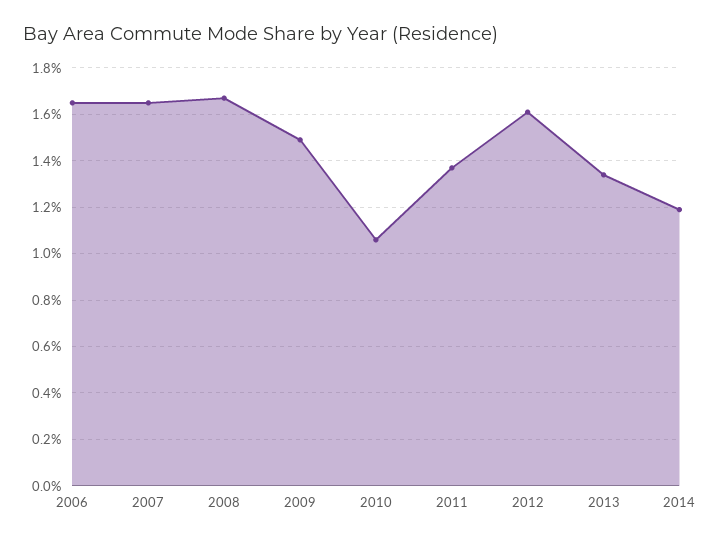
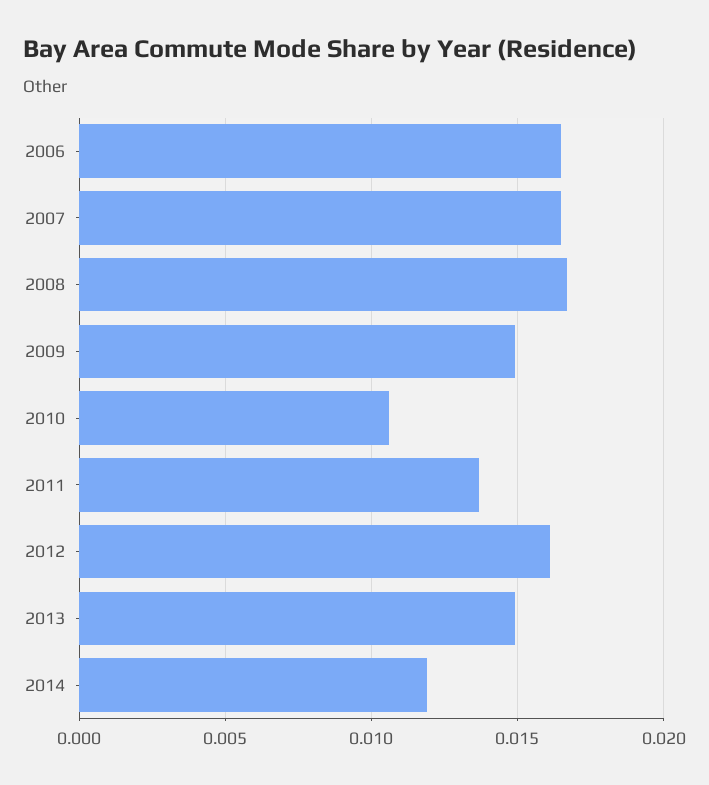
  {
    "2006": 0.0165,
    "2007": 0.0165,
    "2008": 0.0165,
    "2009": 0.015,
    "2010": 0.0105,
    "2011": 0.0135,
    "2012": 0.016,
-   "2013": 0.0135,
+   "2013": 0.015,
    "2014": 0.012
  }

